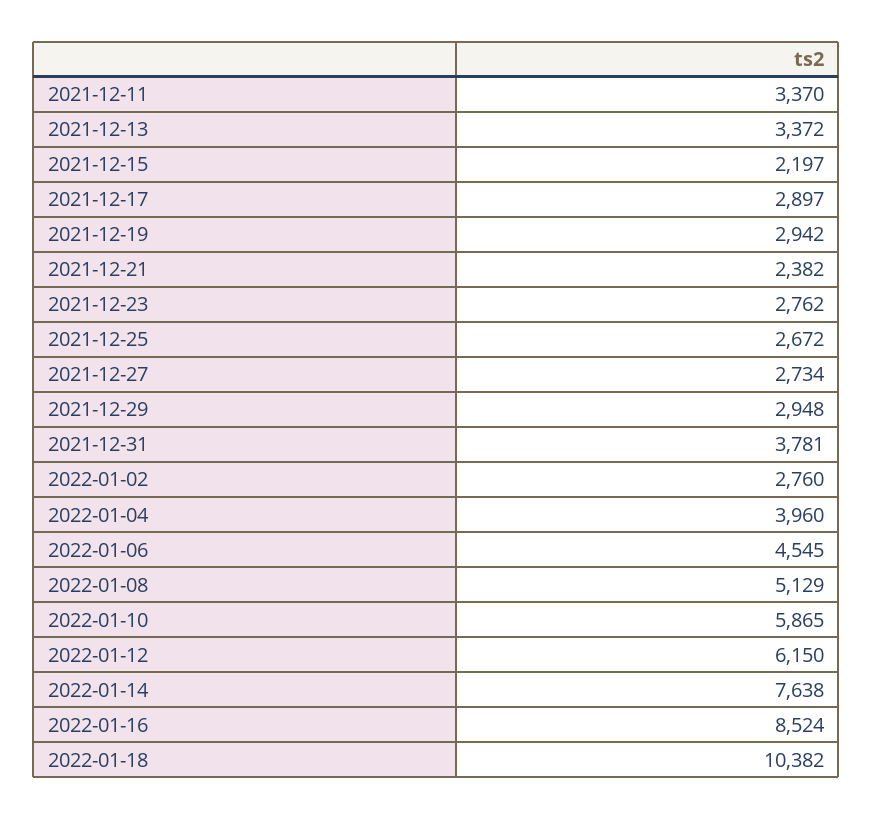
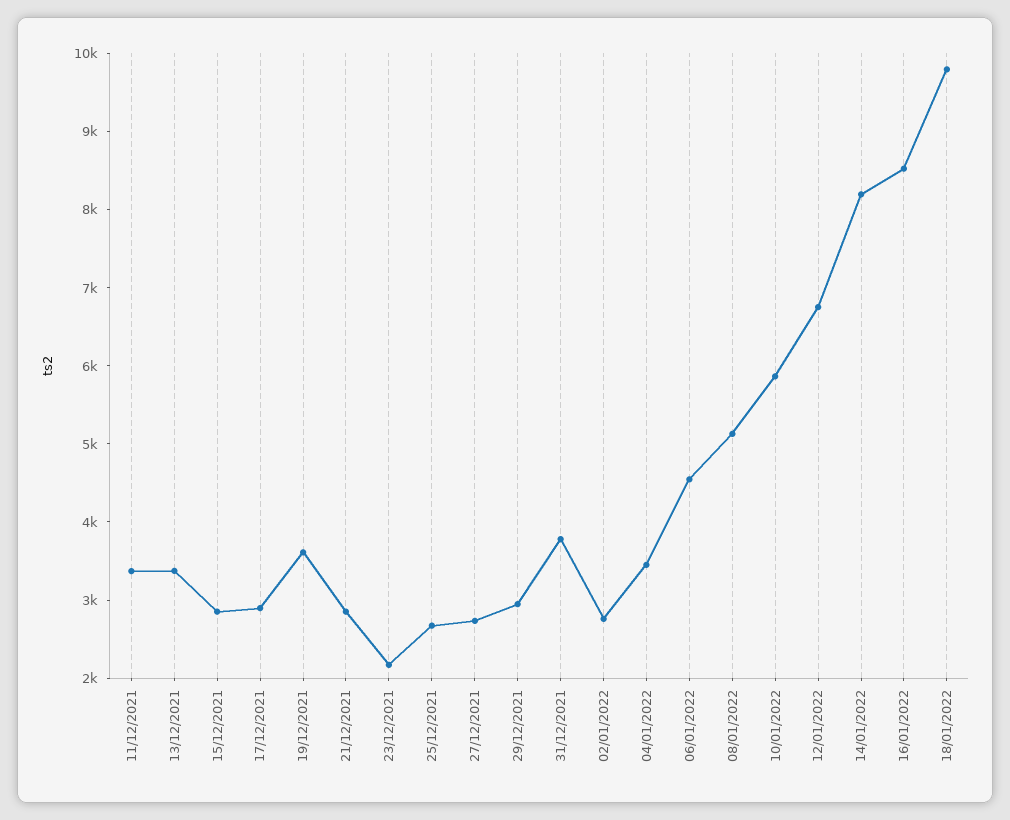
  {
    "2021-12-11": 3370,
    "2021-12-13": 3372,
-   "2021-12-15": 2197,
+   "2021-12-15": 2800,
    "2021-12-17": 2897,
-   "2021-12-19": 2942,
+   "2021-12-19": 3600,
-   "2021-12-21": 2382,
+   "2021-12-21": 2800,
-   "2021-12-23": 2762,
+   "2021-12-23": 2200,
    "2021-12-25": 2672,
    "2021-12-27": 2734,
    "2021-12-29": 2948,
    "2021-12-31": 3781,
    "2022-01-02": 2760,
-   "2022-01-04": 3960,
+   "2022-01-04": 3400,
    "2022-01-06": 4545,
    "2022-01-08": 5129,
    "2022-01-10": 5865,
-   "2022-01-12": 6150,
+   "2022-01-12": 6800,
-   "2022-01-14": 7638,
+   "2022-01-14": 8200,
    "2022-01-16": 8524,
-   "2022-01-18": 10382
+   "2022-01-18": 9800
  }

